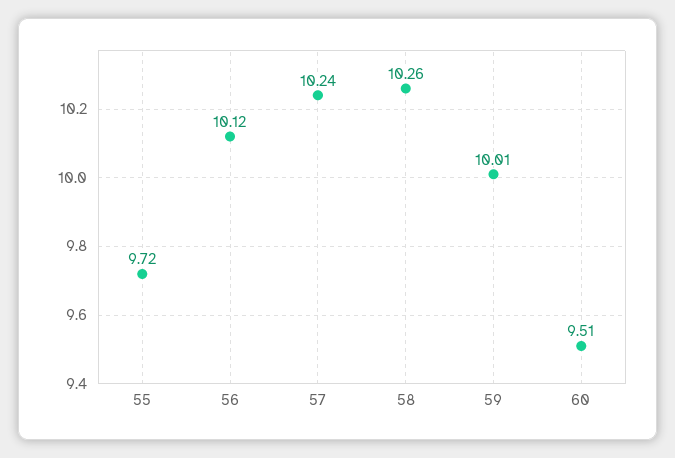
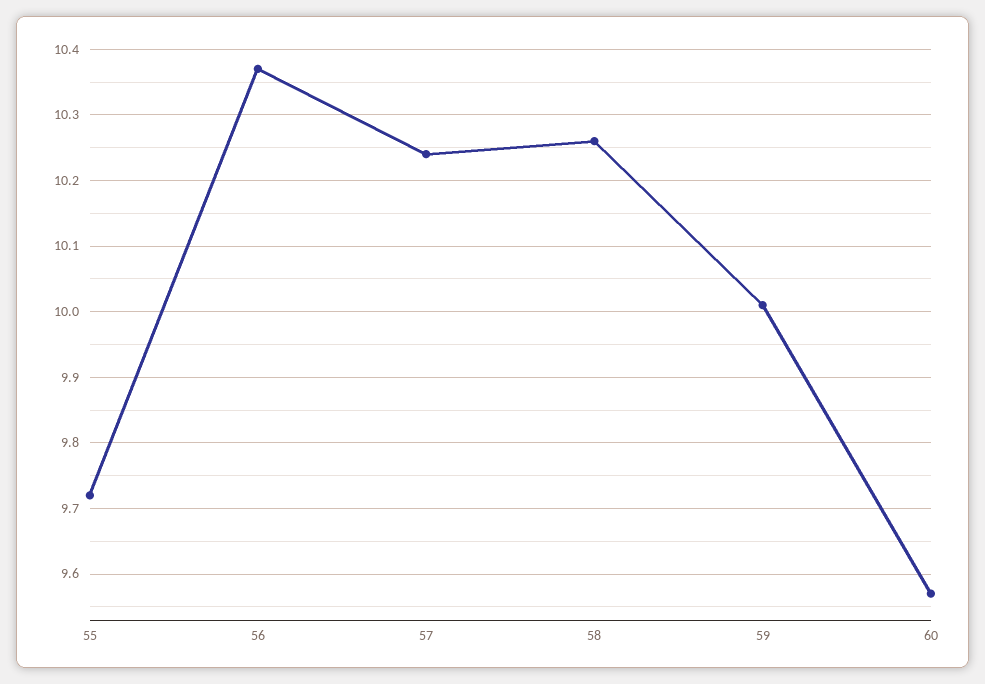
  {
    "55": 9.72,
-   "56": 10.12,
+   "56": 10.37,
    "57": 10.24,
    "58": 10.26,
    "59": 10.01,
-   "60": 9.51
+   "60": 9.57
  }

